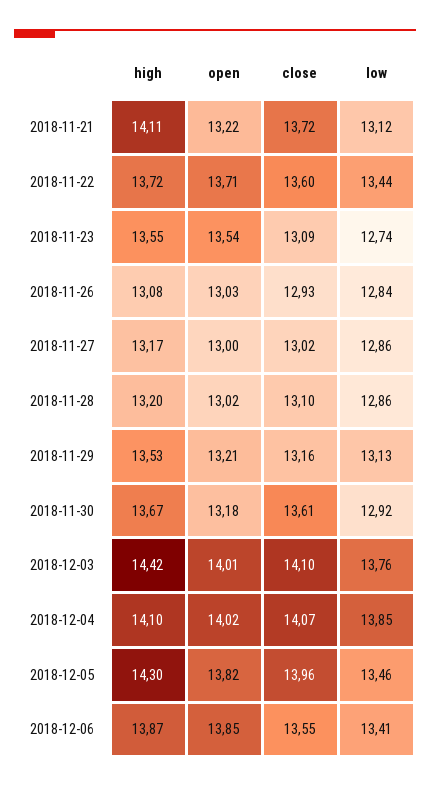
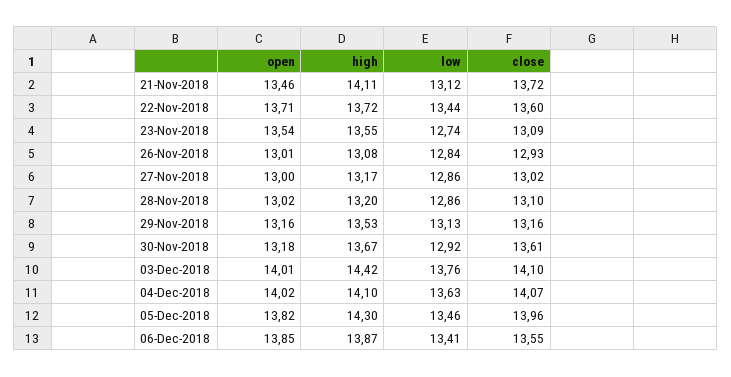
  {
    "high": {
      "2018-11-21": 14.11,
      "2018-11-22": 13.72,
      "2018-11-23": 13.55,
      "2018-11-26": 13.08,
      "2018-11-27": 13.17,
      "2018-11-28": 13.2,
      "2018-11-29": 13.53,
      "2018-11-30": 13.67,
      "2018-12-03": 14.42,
      "2018-12-04": 14.1,
      "2018-12-05": 14.3,
      "2018-12-06": 13.87
    },
    "open": {
-     "2018-11-21": 13.22,
+     "2018-11-21": 13.46,
      "2018-11-22": 13.71,
      "2018-11-23": 13.54,
-     "2018-11-26": 13.03,
+     "2018-11-26": 13.01,
      "2018-11-27": 13,
      "2018-11-28": 13.02,
-     "2018-11-29": 13.21,
+     "2018-11-29": 13.16,
      "2018-11-30": 13.18,
      "2018-12-03": 14.01,
      "2018-12-04": 14.02,
      "2018-12-05": 13.82,
      "2018-12-06": 13.85
    },
    "close": {
      "2018-11-21": 13.72,
      "2018-11-22": 13.6,
      "2018-11-23": 13.09,
      "2018-11-26": 12.93,
      "2018-11-27": 13.02,
      "2018-11-28": 13.1,
      "2018-11-29": 13.16,
      "2018-11-30": 13.61,
      "2018-12-03": 14.1,
      "2018-12-04": 14.07,
      "2018-12-05": 13.96,
      "2018-12-06": 13.55
    },
    "low": {
      "2018-11-21": 13.12,
      "2018-11-22": 13.44,
      "2018-11-23": 12.74,
      "2018-11-26": 12.84,
      "2018-11-27": 12.86,
      "2018-11-28": 12.86,
      "2018-11-29": 13.13,
      "2018-11-30": 12.92,
      "2018-12-03": 13.76,
-     "2018-12-04": 13.85,
+     "2018-12-04": 13.63,
      "2018-12-05": 13.46,
      "2018-12-06": 13.41
    }
  }

